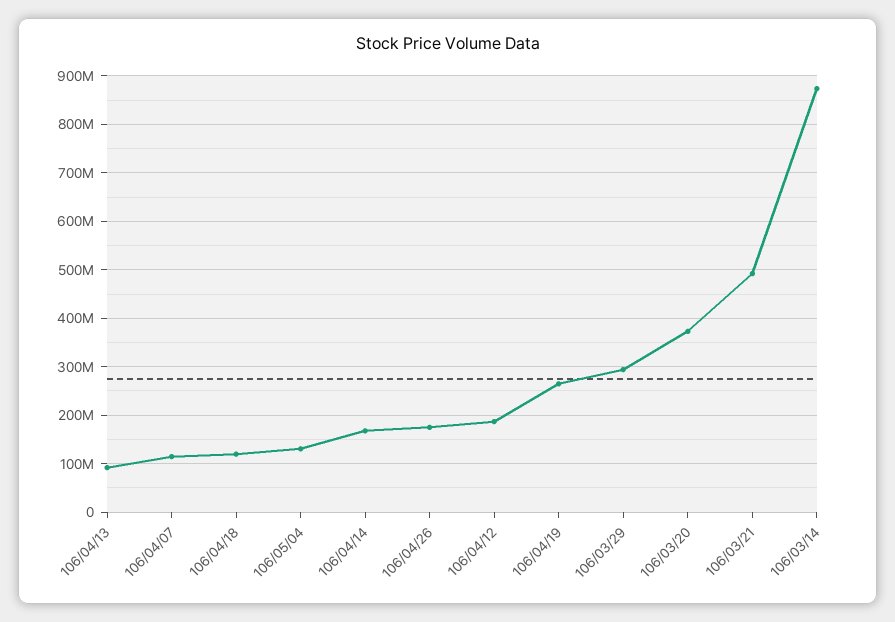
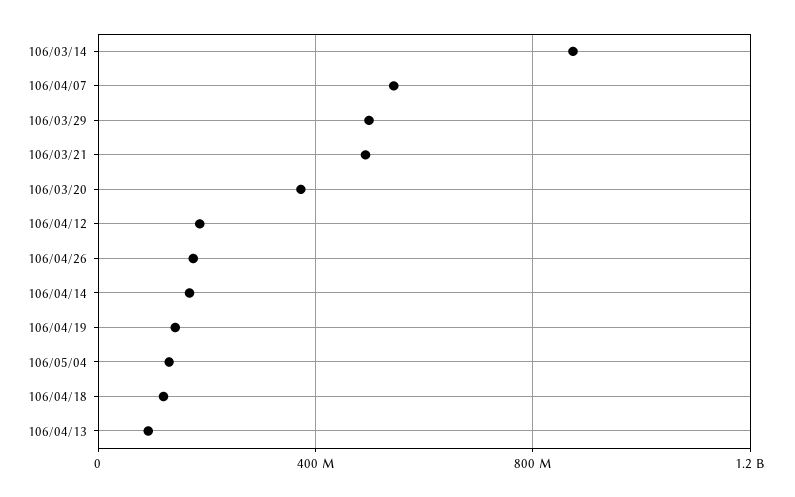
  {
    "106/04/13": 100000000,
-   "106/04/07": 120000000,
+   "106/04/07": 550000000,
    "106/04/18": 120000000,
    "106/05/04": 140000000,
    "106/04/14": 160000000,
    "106/04/26": 180000000,
    "106/04/12": 180000000,
-   "106/04/19": 260000000,
+   "106/04/19": 150000000,
-   "106/03/29": 300000000,
+   "106/03/29": 500000000,
    "106/03/20": 380000000,
    "106/03/21": 500000000,
    "106/03/14": 880000000
  }

